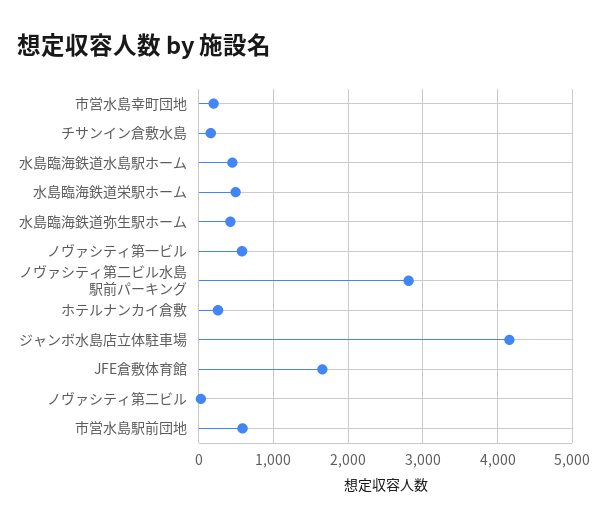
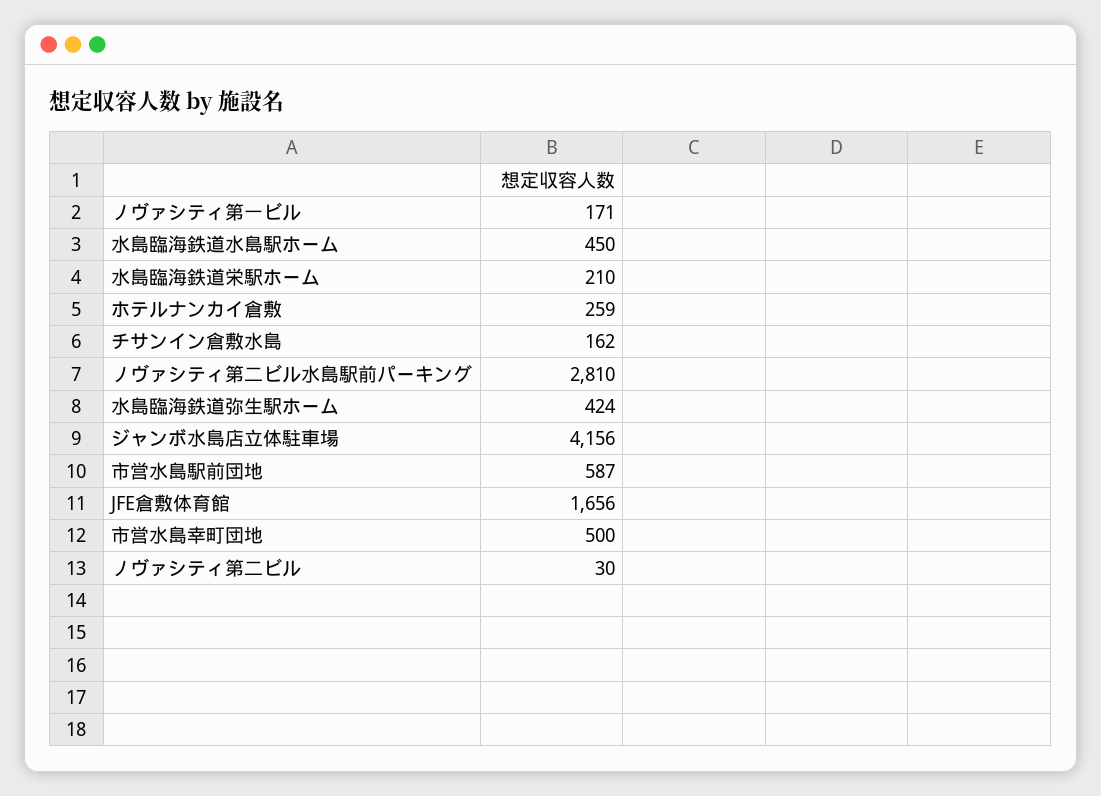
  {
-   "市営水島幸町団地": 200,
+   "市営水島幸町団地": 500,
    "チサンイン倉敷水島": 162,
    "水島臨海鉄道水島駅ホーム": 450,
-   "水島臨海鉄道栄駅ホーム": 500,
+   "水島臨海鉄道栄駅ホーム": 210,
    "水島臨海鉄道弥生駅ホーム": 424,
-   "ノヴァシティ第一ビル": 600,
+   "ノヴァシティ第一ビル": 171,
    "ノヴァシティ第二ビル水島駅前パーキング": 2810,
    "ホテルナンカイ倉敷": 259,
    "ジャンボ水島店立体駐車場": 4156,
    "JFE倉敷体育館": 1656,
    "ノヴァシティ第二ビル": 30,
    "市営水島駅前団地": 587
  }

